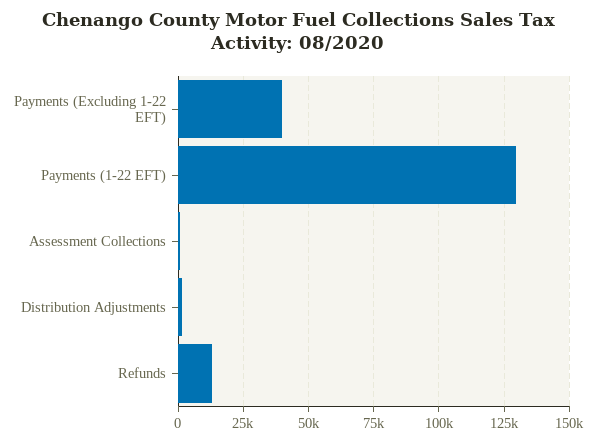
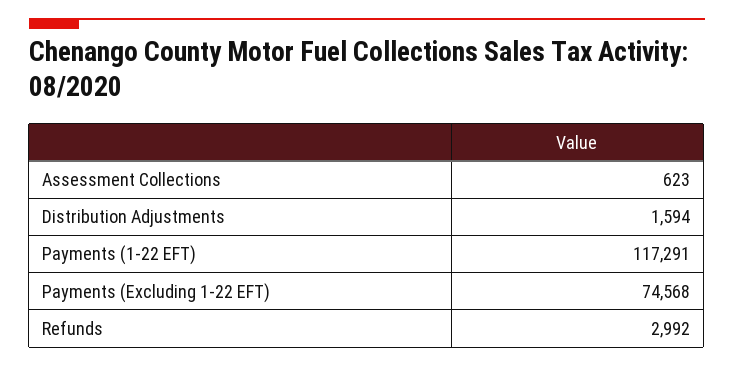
  {
-   "Payments (Excluding 1-22 EFT)": 40000,
+   "Payments (Excluding 1-22 EFT)": 74568,
-   "Payments (1-22 EFT)": 130000,
+   "Payments (1-22 EFT)": 117291,
    "Assessment Collections": 623,
    "Distribution Adjustments": 1594,
-   "Refunds": 12500
+   "Refunds": 2992
  }

